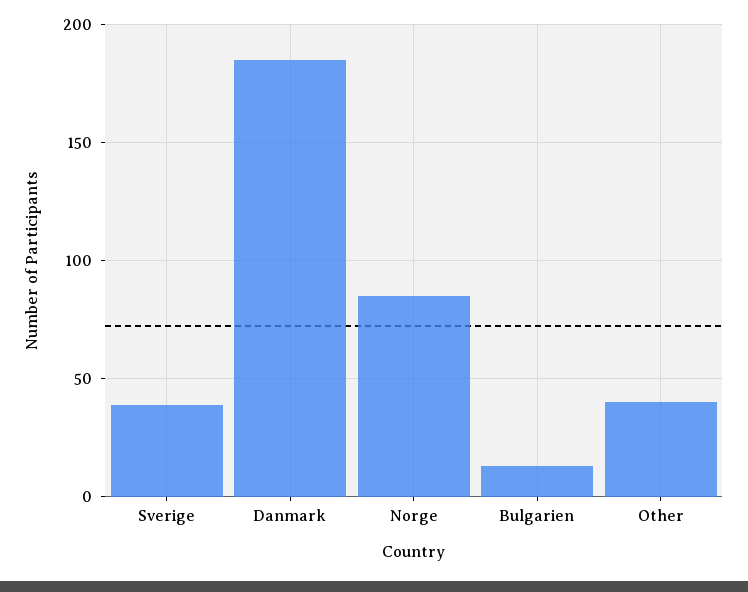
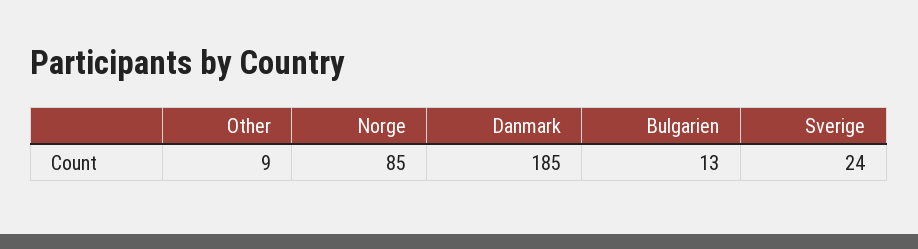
  {
-   "Sverige": 40,
+   "Sverige": 24,
    "Danmark": 185,
    "Norge": 85,
    "Bulgarien": 13,
-   "Other": 40
+   "Other": 9
  }

